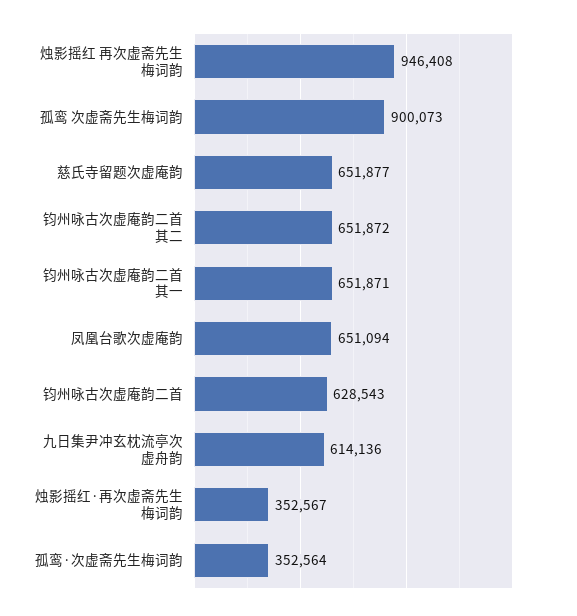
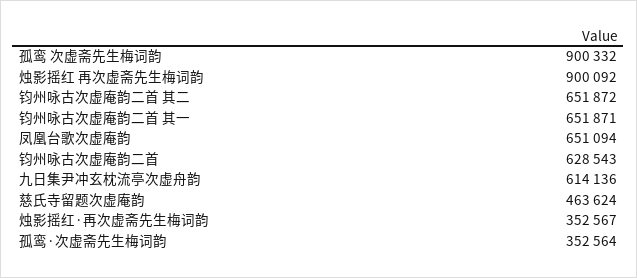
  {
-   "烛影摇红 再次虚斋先生梅词韵": 946408,
+   "烛影摇红 再次虚斋先生梅词韵": 900092,
-   "孤鸾 次虚斋先生梅词韵": 900073,
+   "孤鸾 次虚斋先生梅词韵": 900332,
-   "慈氏寺留题次虚庵韵": 651877,
+   "慈氏寺留题次虚庵韵": 463624,
    "钧州咏古次虚庵韵二首 其二": 651872,
    "钧州咏古次虚庵韵二首 其一": 651871,
    "凤凰台歌次虚庵韵": 651094,
    "钧州咏古次虚庵韵二首": 628543,
    "九日集尹冲玄枕流亭次虚舟韵": 614136,
    "烛影摇红·再次虚斋先生梅词韵": 352567,
    "孤鸾·次虚斋先生梅词韵": 352564
  }

